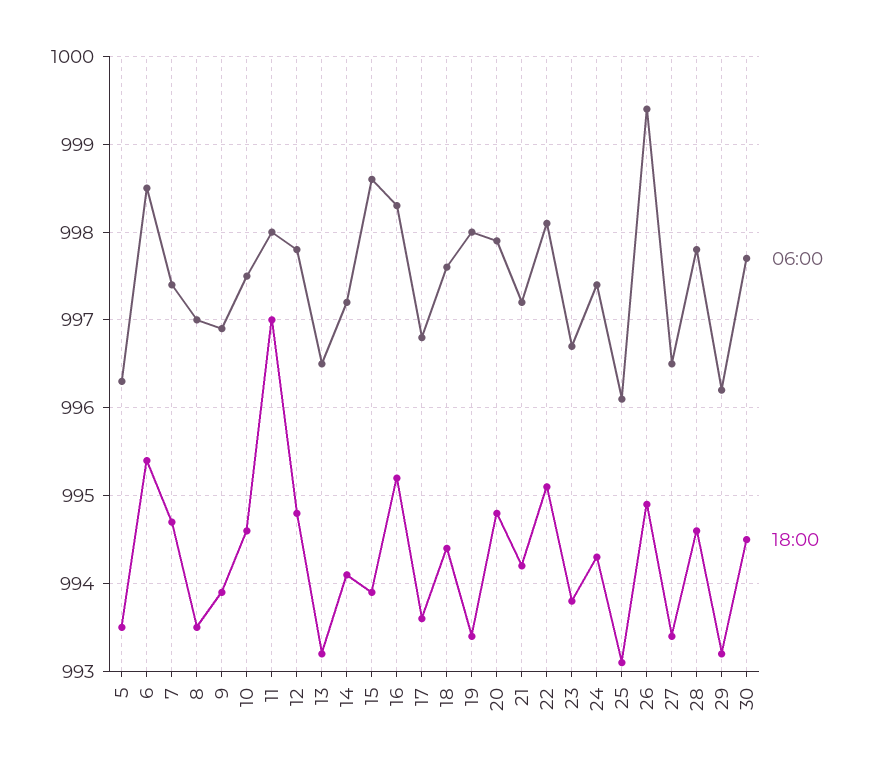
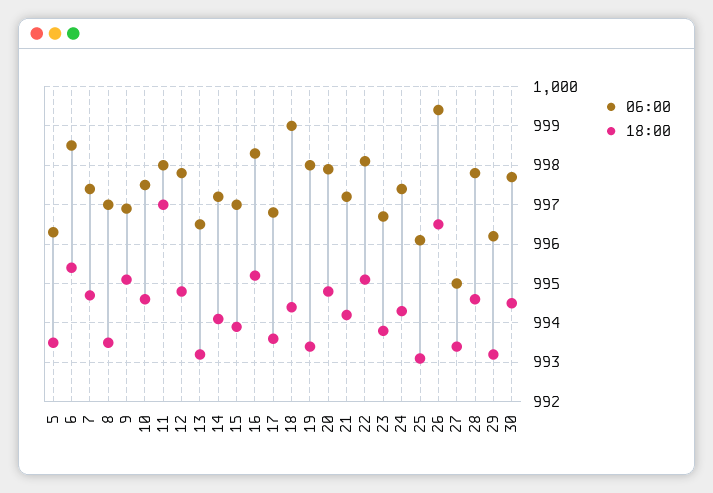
  {
    "06:00": {
      "5": 996.3,
      "6": 998.5,
      "7": 997.4,
      "8": 997,
      "9": 996.9,
      "10": 997.5,
      "11": 998,
      "12": 997.8,
      "13": 996.5,
      "14": 997.2,
-     "15": 998.6,
+     "15": 997,
      "16": 998.3,
      "17": 996.8,
-     "18": 997.6,
+     "18": 999,
      "19": 998,
      "20": 997.9,
      "21": 997.2,
      "22": 998.1,
      "23": 996.7,
      "24": 997.4,
      "25": 996.1,
      "26": 999.4,
-     "27": 996.5,
+     "27": 995,
      "28": 997.8,
      "29": 996.2,
      "30": 997.7
    },
    "18:00": {
      "5": 993.5,
      "6": 995.4,
      "7": 994.7,
      "8": 993.5,
-     "9": 993.9,
+     "9": 995,
      "10": 994.6,
      "11": 997,
      "12": 994.8,
      "13": 993.2,
      "14": 994.1,
      "15": 993.9,
      "16": 995.2,
      "17": 993.6,
      "18": 994.4,
      "19": 993.4,
      "20": 994.8,
      "21": 994.2,
      "22": 995.1,
      "23": 993.8,
      "24": 994.3,
      "25": 993.1,
-     "26": 994.9,
+     "26": 996.5,
      "27": 993.4,
      "28": 994.6,
      "29": 993.2,
      "30": 994.5
    }
  }

